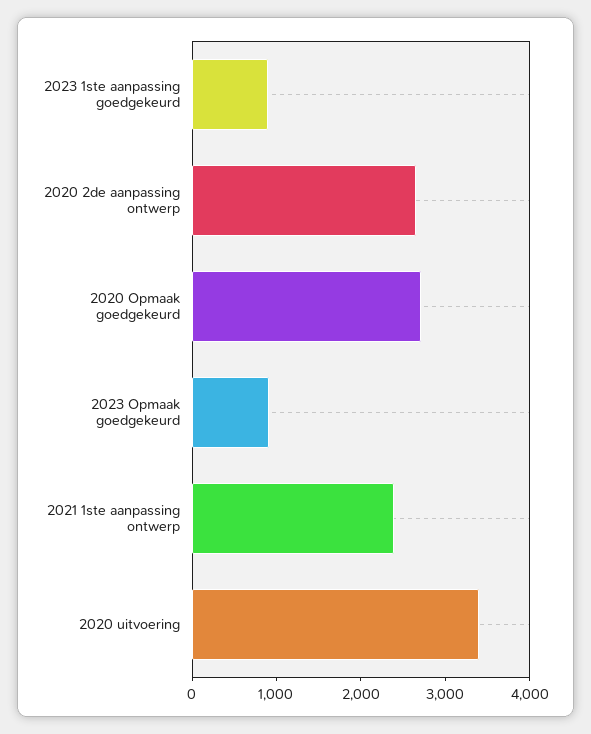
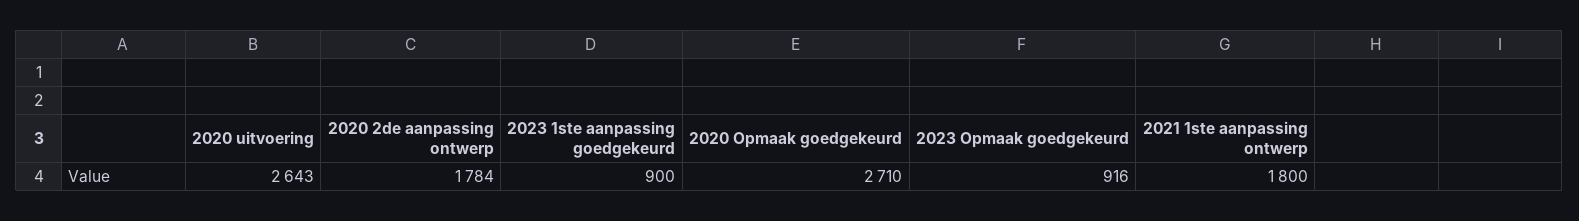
  {
    "2023 1ste aanpassing goedgekeurd": 900,
-   "2020 2de aanpassing ontwerp": 2600,
+   "2020 2de aanpassing ontwerp": 1784,
    "2020 Opmaak goedgekeurd": 2710,
    "2023 Opmaak goedgekeurd": 916,
-   "2021 1ste aanpassing ontwerp": 2400,
+   "2021 1ste aanpassing ontwerp": 1800,
-   "2020 uitvoering": 3400
+   "2020 uitvoering": 2643
  }

